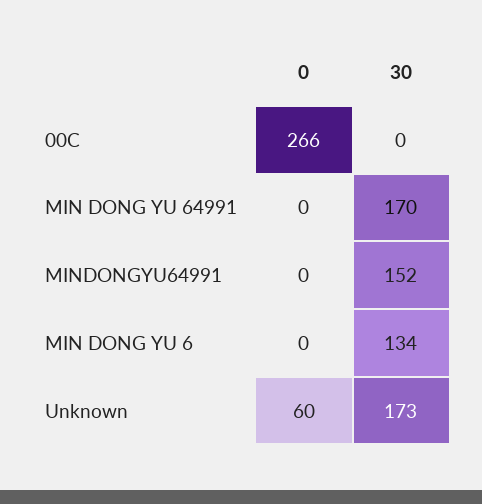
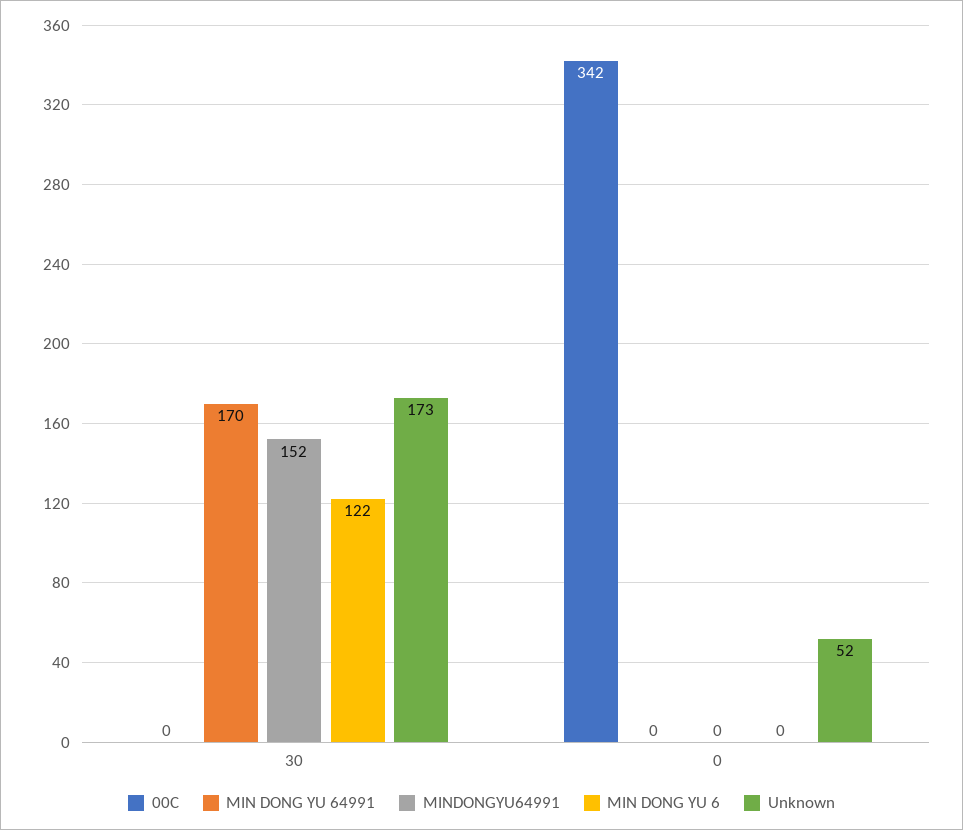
  {
    "00C": {
-     "0": 266,
+     "0": 342,
      "30": 0
    },
    "MIN DONG YU 64991": {
      "0": 0,
      "30": 170
    },
    "MINDONGYU64991": {
      "0": 0,
      "30": 152
    },
    "MIN DONG YU 6": {
      "0": 0,
-     "30": 134
+     "30": 122
    },
    "Unknown": {
-     "0": 60,
+     "0": 52,
      "30": 173
    }
  }

